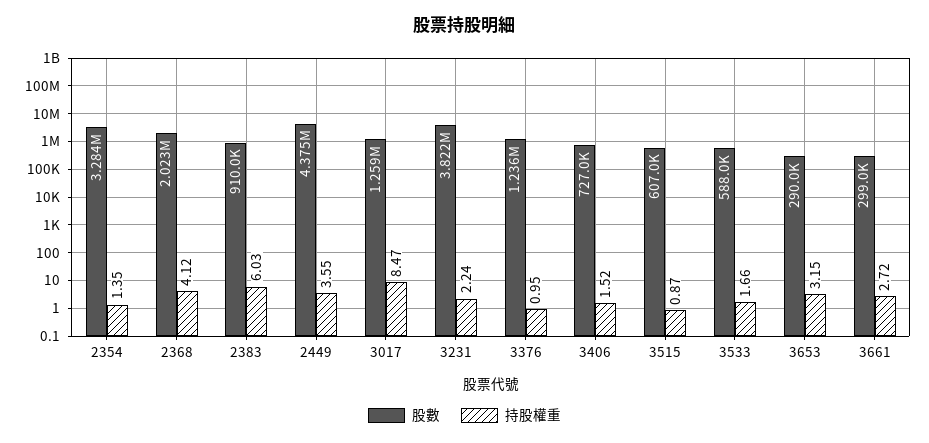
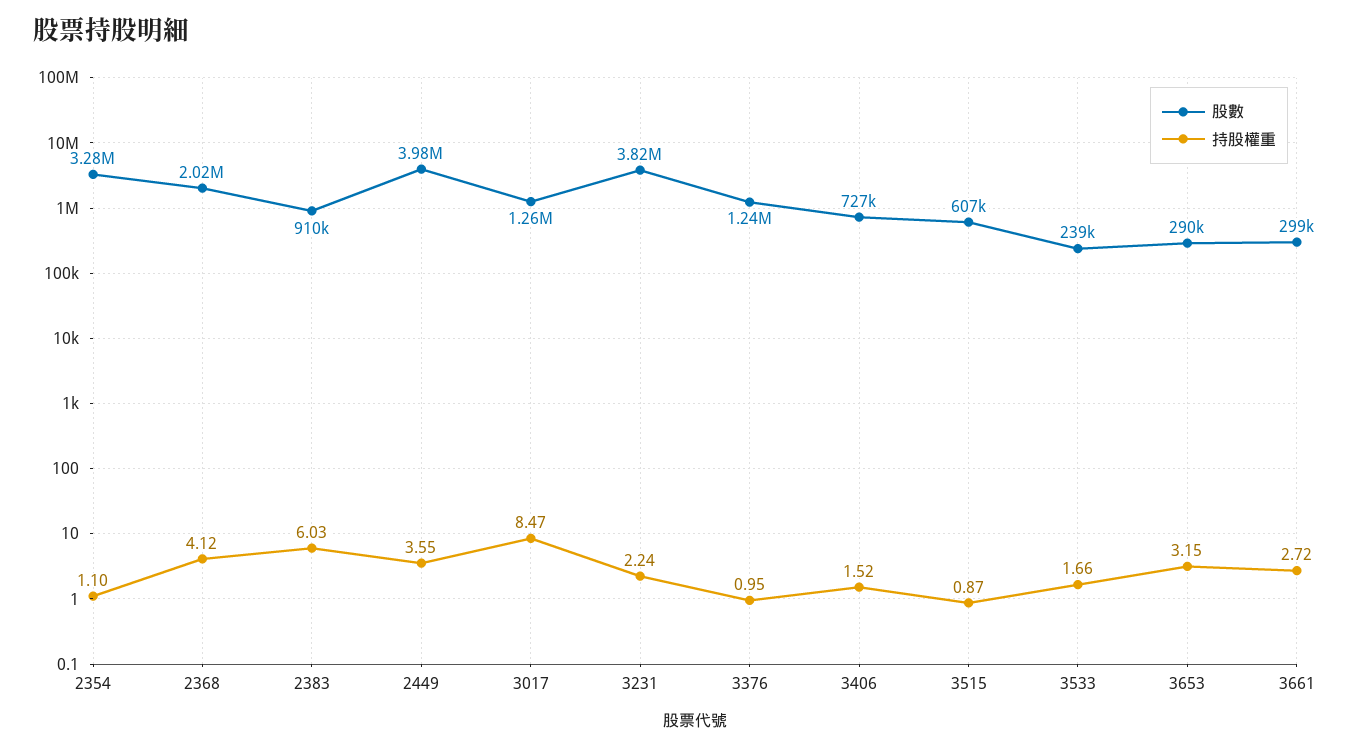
  {
    "股數": {
      "2354": 3284000,
      "2368": 2023000,
      "2383": 910000,
-     "2449": 4375000,
+     "2449": 3980000,
      "3017": 1259000,
      "3231": 3822000,
      "3376": 1236000,
      "3406": 727000,
      "3515": 607000,
-     "3533": 588000,
+     "3533": 239000,
      "3653": 290000,
      "3661": 299000
    },
    "持股權重": {
-     "2354": 1.35,
+     "2354": 1.1,
      "2368": 4.12,
      "2383": 6.03,
      "2449": 3.55,
      "3017": 8.47,
      "3231": 2.24,
      "3376": 0.95,
      "3406": 1.52,
      "3515": 0.87,
      "3533": 1.66,
      "3653": 3.15,
      "3661": 2.72
    }
  }

